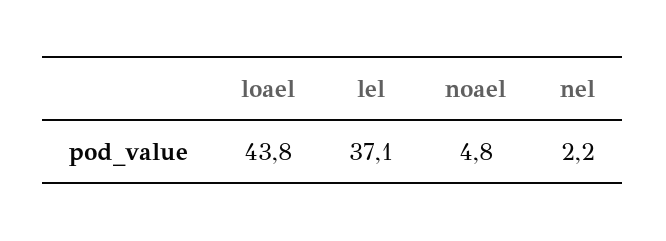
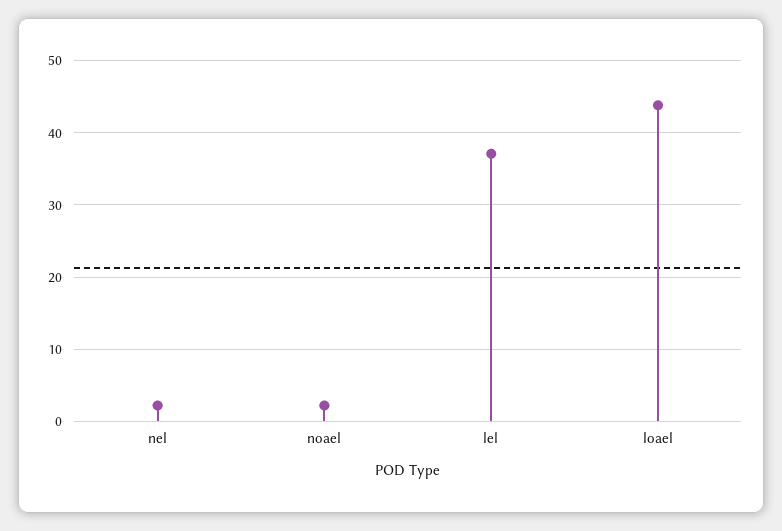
  {
    "loael": 43.8,
    "lel": 37.1,
-   "noael": 4.8,
+   "noael": 2,
    "nel": 2.2
  }

